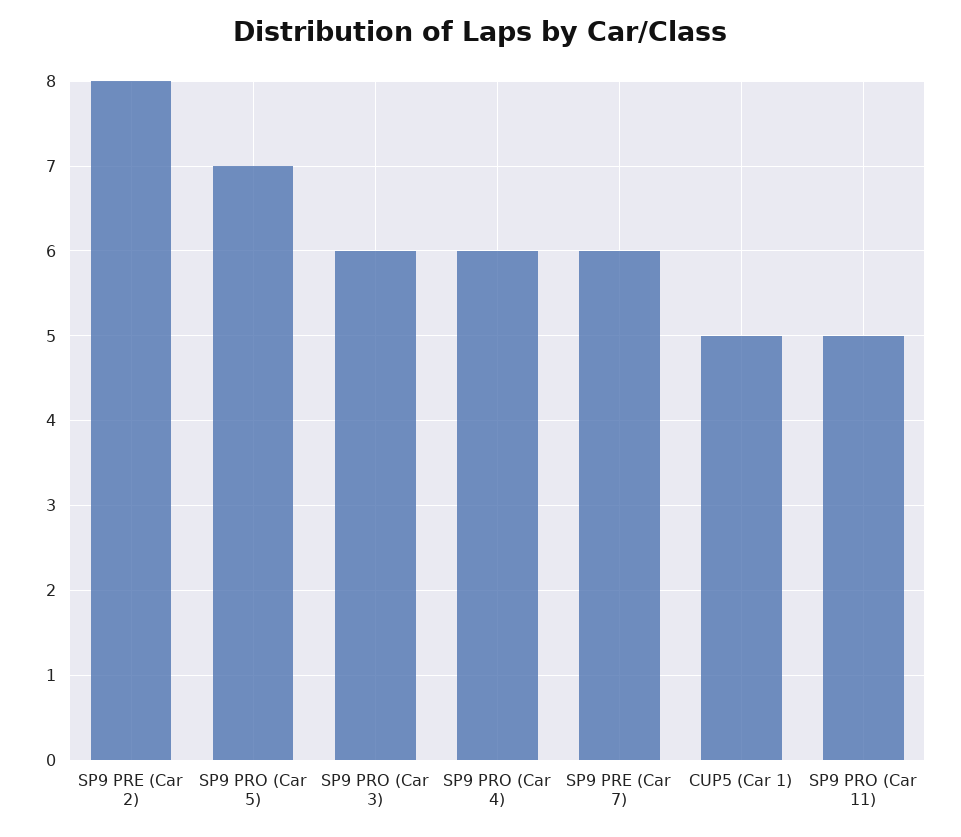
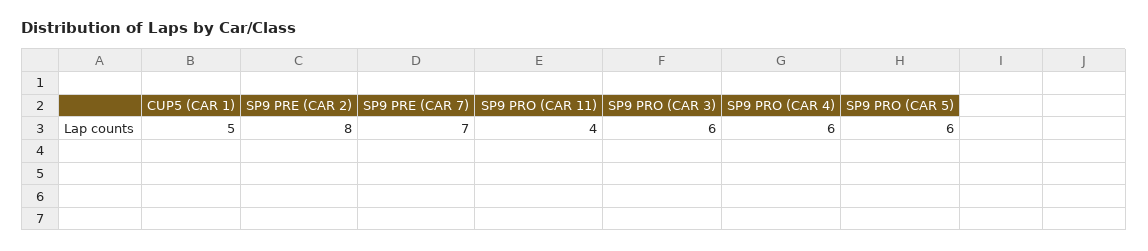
  {
    "SP9 PRE (Car 2)": 8,
-   "SP9 PRO (Car 5)": 7,
+   "SP9 PRO (Car 5)": 6,
    "SP9 PRO (Car 3)": 6,
    "SP9 PRO (Car 4)": 6,
-   "SP9 PRE (Car 7)": 6,
+   "SP9 PRE (Car 7)": 7,
    "CUP5 (Car 1)": 5,
-   "SP9 PRO (Car 11)": 5
+   "SP9 PRO (Car 11)": 4
  }

